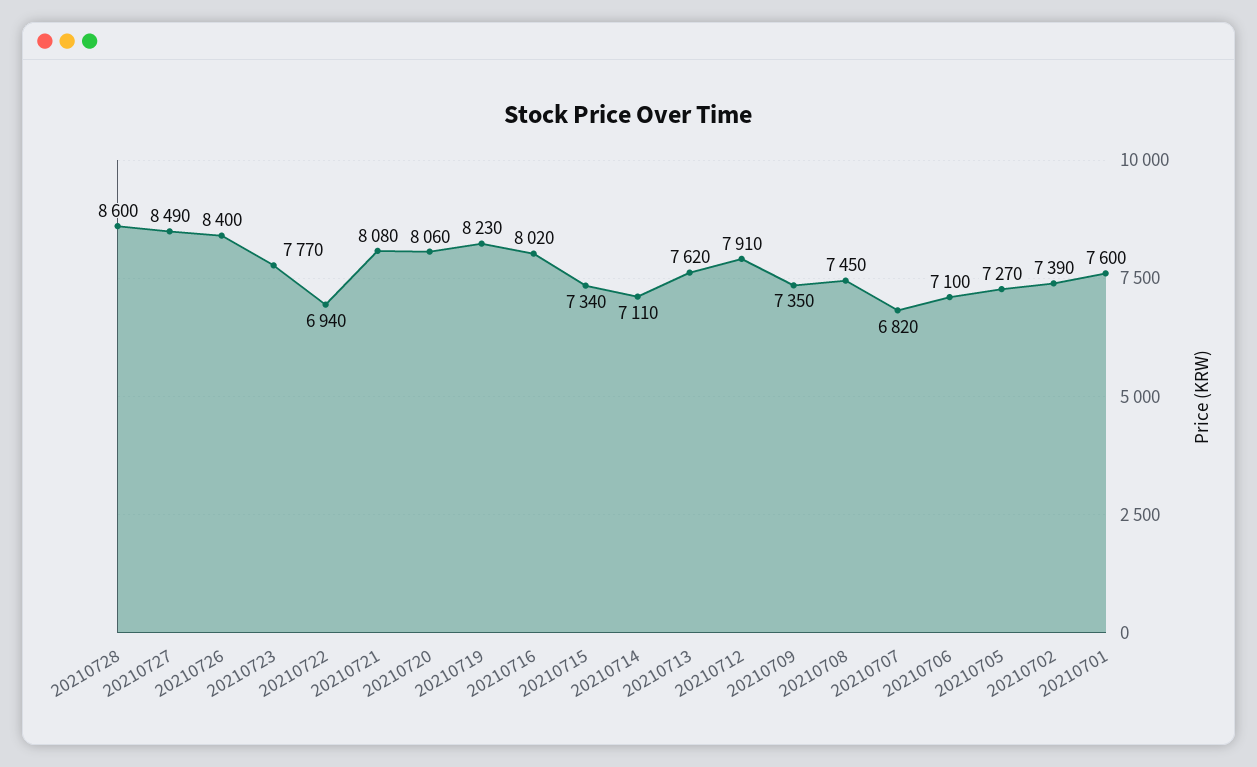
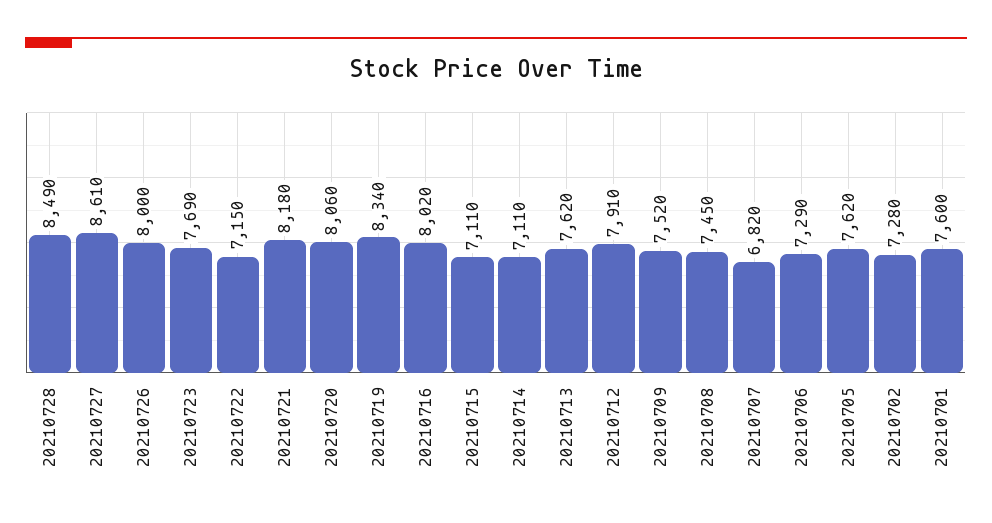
  {
-   "20210728": 8600,
+   "20210728": 8490,
-   "20210727": 8490,
+   "20210727": 8610,
-   "20210726": 8400,
+   "20210726": 8000,
-   "20210723": 7770,
+   "20210723": 7690,
-   "20210722": 6940,
+   "20210722": 7150,
-   "20210721": 8080,
+   "20210721": 8180,
    "20210720": 8060,
-   "20210719": 8230,
+   "20210719": 8340,
    "20210716": 8020,
-   "20210715": 7340,
+   "20210715": 7110,
    "20210714": 7110,
    "20210713": 7620,
    "20210712": 7910,
-   "20210709": 7350,
+   "20210709": 7520,
    "20210708": 7450,
    "20210707": 6820,
-   "20210706": 7100,
+   "20210706": 7290,
-   "20210705": 7270,
+   "20210705": 7620,
-   "20210702": 7390,
+   "20210702": 7280,
    "20210701": 7600
  }

